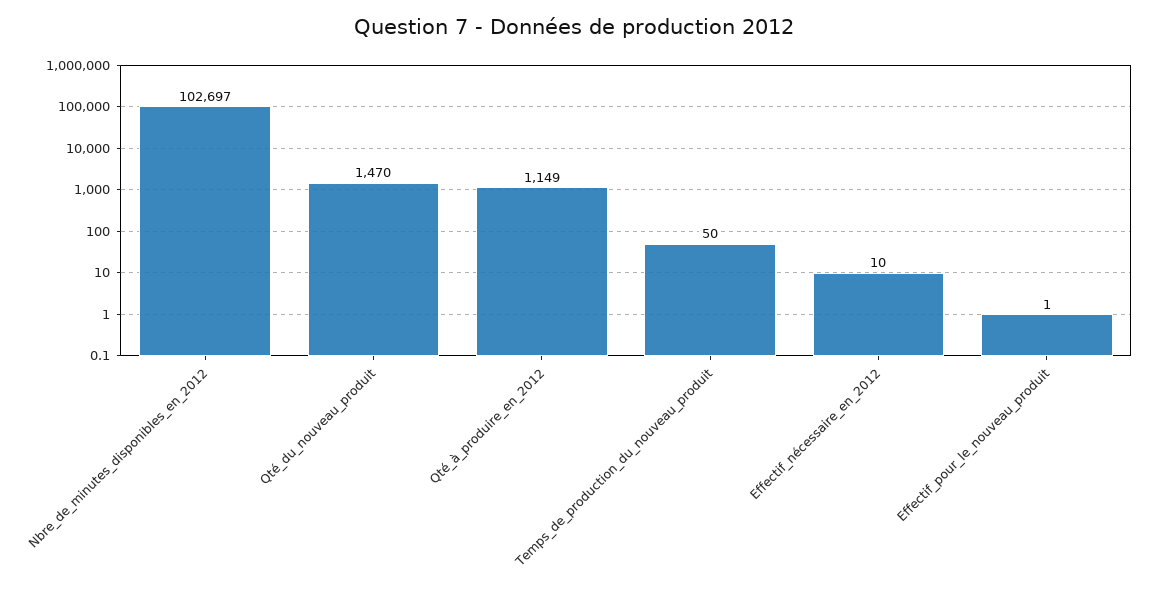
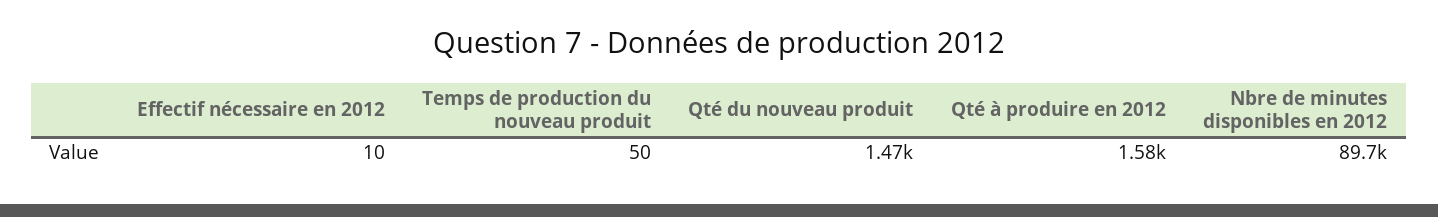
  {
-   "Nbre_de_minutes_disponibles_en_2012": 102697,
+   "Nbre_de_minutes_disponibles_en_2012": 89700,
    "Qté_du_nouveau_produit": 1470,
-   "Qté_à_produire_en_2012": 1149,
+   "Qté_à_produire_en_2012": 1580,
    "Temps_de_production_du_nouveau_produit": 50,
-   "Effectif_nécessaire_en_2012": 10,
+   "Effectif_nécessaire_en_2012": 10
-   "Effectif_pour_le_nouveau_produit": 1
  }

